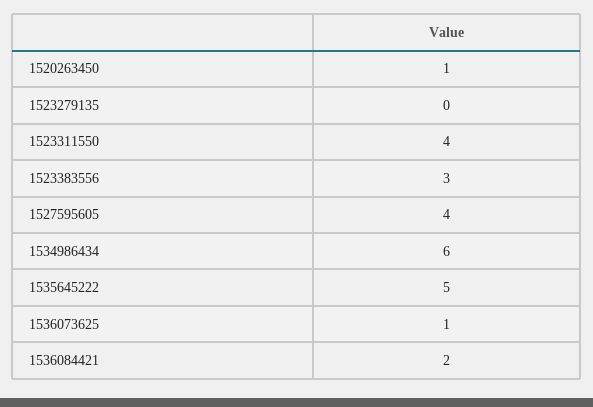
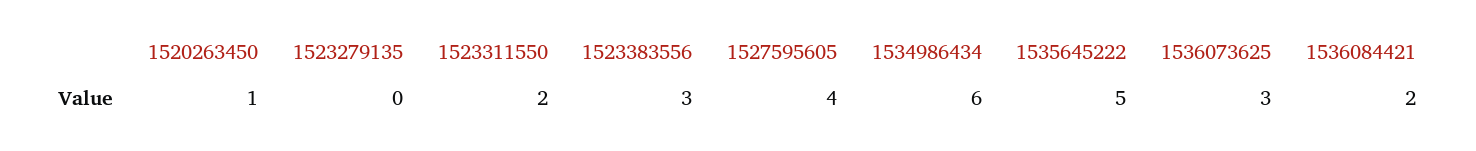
  {
    "1520263450": 1,
    "1523279135": 0,
-   "1523311550": 4,
+   "1523311550": 2,
    "1523383556": 3,
    "1527595605": 4,
    "1534986434": 6,
    "1535645222": 5,
-   "1536073625": 1,
+   "1536073625": 3,
    "1536084421": 2
  }

